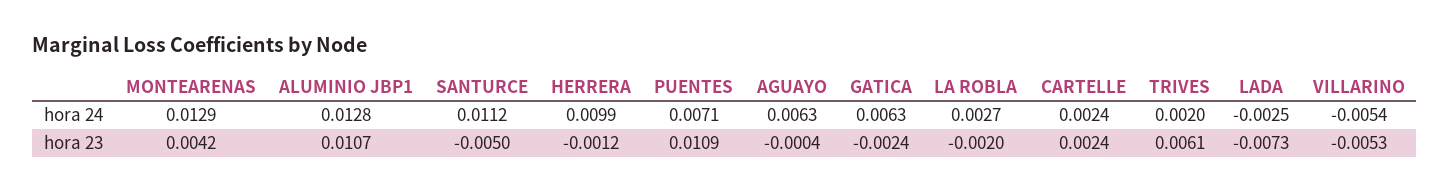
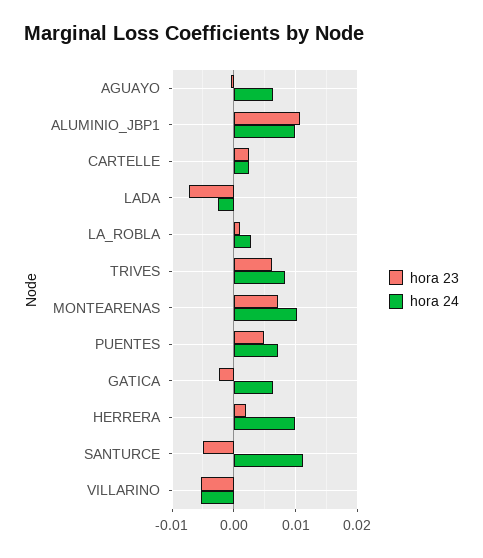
  {
    "hora 24": {
-     "MONTEARENAS": 0.0129,
+     "MONTEARENAS": 0.01,
-     "ALUMINIO JBP1": 0.0128,
+     "ALUMINIO JBP1": 0.01,
      "SANTURCE": 0.0112,
      "HERRERA": 0.0099,
      "PUENTES": 0.0071,
      "AGUAYO": 0.0063,
      "GATICA": 0.0063,
      "LA ROBLA": 0.0027,
      "CARTELLE": 0.0024,
-     "TRIVES": 0.002,
+     "TRIVES": 0.008,
      "LADA": -0.0025,
      "VILLARINO": -0.0054
    },
    "hora 23": {
-     "MONTEARENAS": 0.0042,
+     "MONTEARENAS": 0.007,
      "ALUMINIO JBP1": 0.0107,
      "SANTURCE": -0.005,
-     "HERRERA": -0.0012,
+     "HERRERA": 0.002,
-     "PUENTES": 0.0109,
+     "PUENTES": 0.005,
      "AGUAYO": -0.0004,
      "GATICA": -0.0024,
-     "LA ROBLA": -0.002,
+     "LA ROBLA": 0.001,
      "CARTELLE": 0.0024,
      "TRIVES": 0.0061,
      "LADA": -0.0073,
      "VILLARINO": -0.0053
    }
  }

